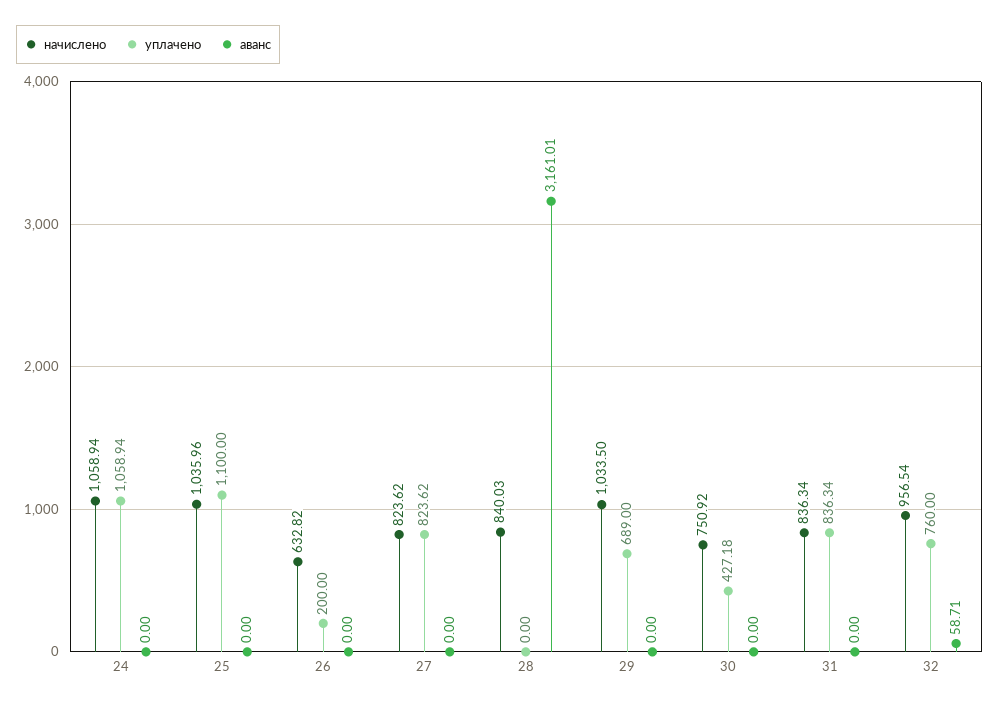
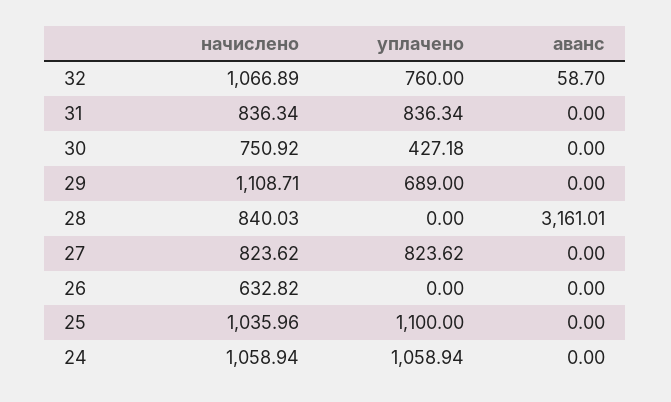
  {
    "начислено": {
      "24": 1058.94,
      "25": 1035.96,
      "26": 632.82,
      "27": 823.62,
      "28": 840.03,
-     "29": 1033.5,
+     "29": 1108.71,
      "30": 750.92,
      "31": 836.34,
-     "32": 956.54
+     "32": 1066.89
    },
    "уплачено": {
      "24": 1058.94,
      "25": 1100,
-     "26": 200,
+     "26": 0,
      "27": 823.62,
      "28": 0,
      "29": 689,
      "30": 427.18,
      "31": 836.34,
      "32": 760
    },
    "аванс": {
      "24": 0,
      "25": 0,
      "26": 0,
      "27": 0,
      "28": 3161.01,
      "29": 0,
      "30": 0,
      "31": 0,
-     "32": 58.71
+     "32": 58.7
    }
  }

